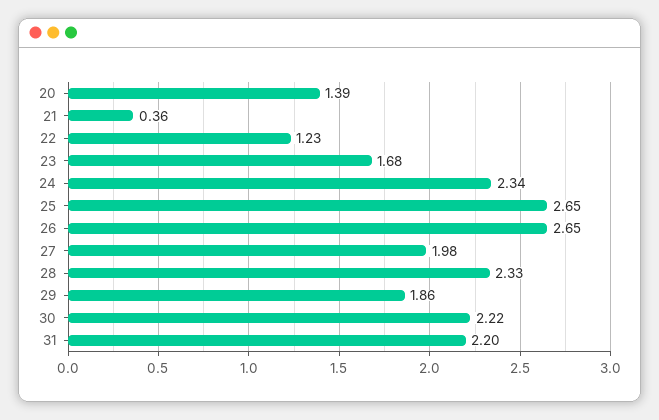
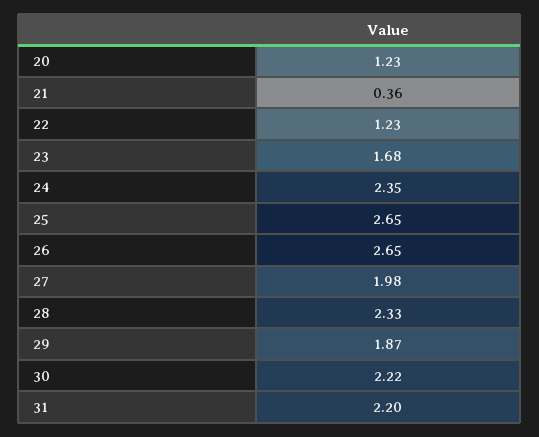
  {
-   "20": 1.39,
+   "20": 1.23,
    "21": 0.36,
    "22": 1.23,
    "23": 1.68,
-   "24": 2.34,
+   "24": 2.35,
    "25": 2.65,
    "26": 2.65,
    "27": 1.98,
    "28": 2.33,
-   "29": 1.86,
+   "29": 1.87,
    "30": 2.22,
    "31": 2.2
  }

